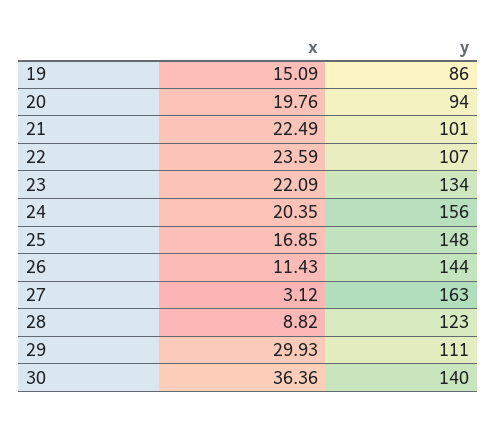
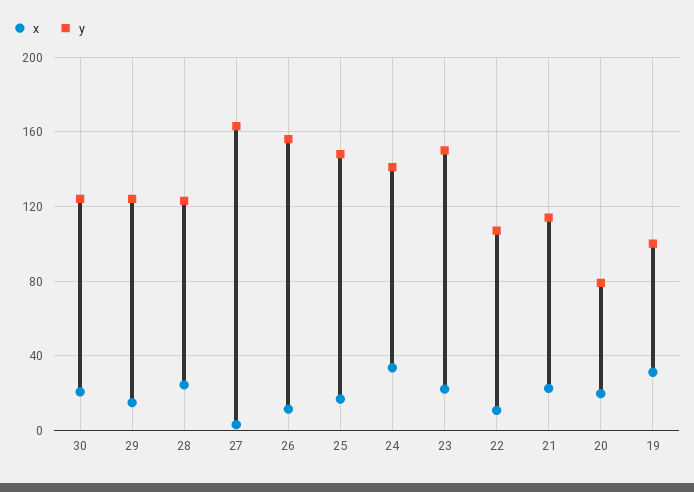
  {
    "x": {
-     "19": 15.09,
+     "19": 30,
      "20": 19.76,
      "21": 22.49,
-     "22": 23.59,
+     "22": 10,
      "23": 22.09,
-     "24": 20.35,
+     "24": 35,
      "25": 16.85,
      "26": 11.43,
      "27": 3.12,
-     "28": 8.82,
+     "28": 25,
-     "29": 29.93,
+     "29": 15,
-     "30": 36.36
+     "30": 20
    },
    "y": {
-     "19": 86,
+     "19": 100,
-     "20": 94,
+     "20": 80,
-     "21": 101,
+     "21": 115,
      "22": 107,
-     "23": 134,
+     "23": 150,
-     "24": 156,
+     "24": 140,
      "25": 148,
-     "26": 144,
+     "26": 155,
      "27": 163,
      "28": 123,
-     "29": 111,
+     "29": 125,
-     "30": 140
+     "30": 125
    }
  }

